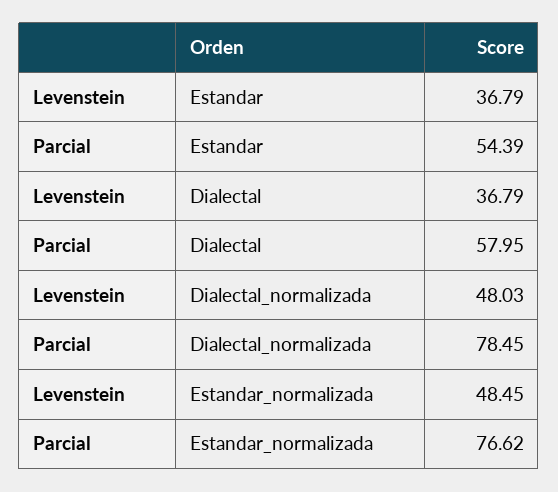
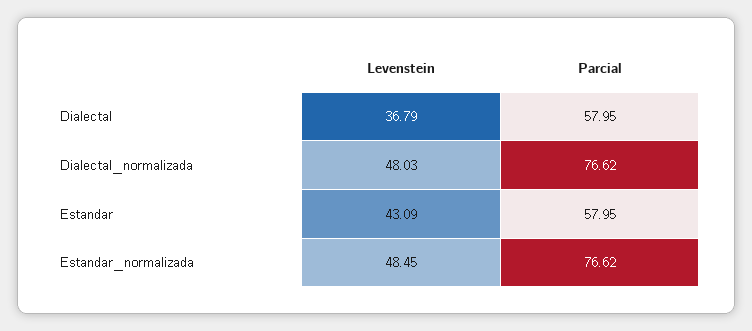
  {
    "Levenstein": {
-     "Estandar": 36.79,
+     "Estandar": 43.09,
      "Dialectal": 36.79,
      "Dialectal_normalizada": 48.03,
      "Estandar_normalizada": 48.45
    },
    "Parcial": {
-     "Estandar": 54.39,
+     "Estandar": 57.95,
      "Dialectal": 57.95,
-     "Dialectal_normalizada": 78.45,
+     "Dialectal_normalizada": 76.62,
      "Estandar_normalizada": 76.62
    }
  }

